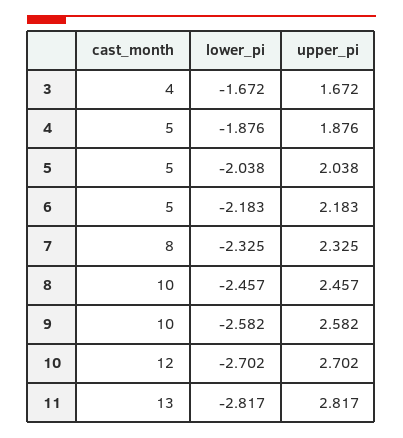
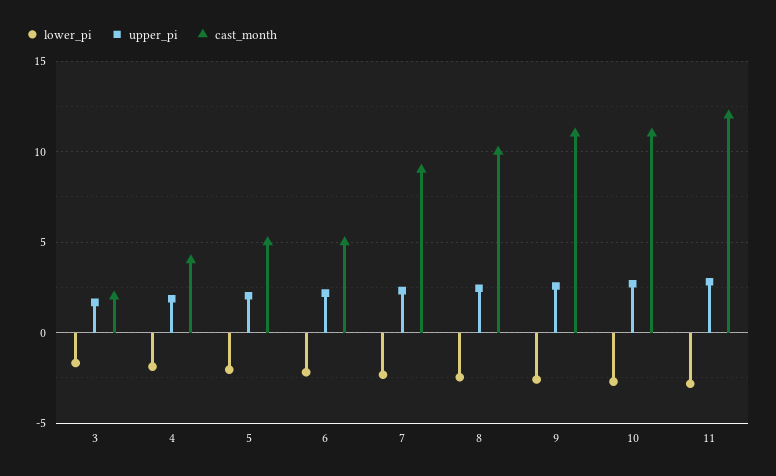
  {
    "cast_month": {
-     "3": 4,
+     "3": 2,
-     "4": 5,
+     "4": 4,
      "5": 5,
      "6": 5,
-     "7": 8,
+     "7": 9,
      "8": 10,
-     "9": 10,
+     "9": 11,
-     "10": 12,
+     "10": 11,
-     "11": 13
+     "11": 12
    },
    "lower_pi": {
      "3": -1.672,
      "4": -1.876,
      "5": -2.038,
      "6": -2.183,
      "7": -2.325,
      "8": -2.457,
      "9": -2.582,
      "10": -2.702,
      "11": -2.817
    },
    "upper_pi": {
      "3": 1.672,
      "4": 1.876,
      "5": 2.038,
      "6": 2.183,
      "7": 2.325,
      "8": 2.457,
      "9": 2.582,
      "10": 2.702,
      "11": 2.817
    }
  }

